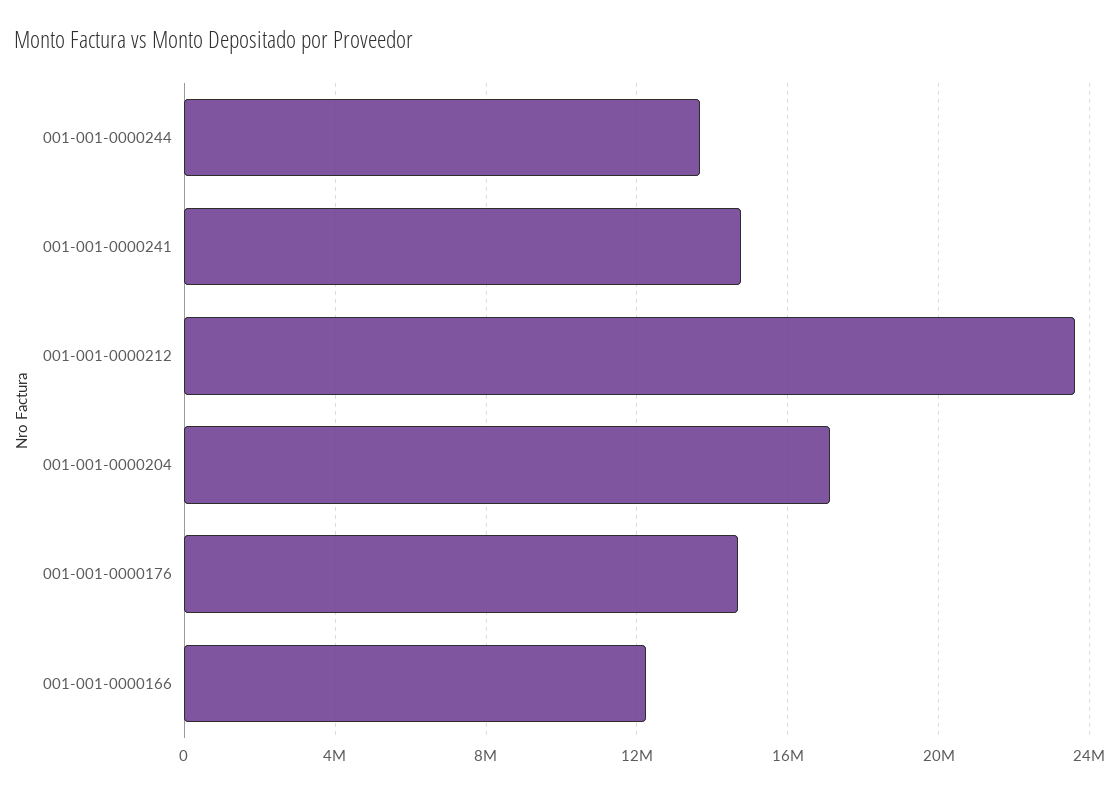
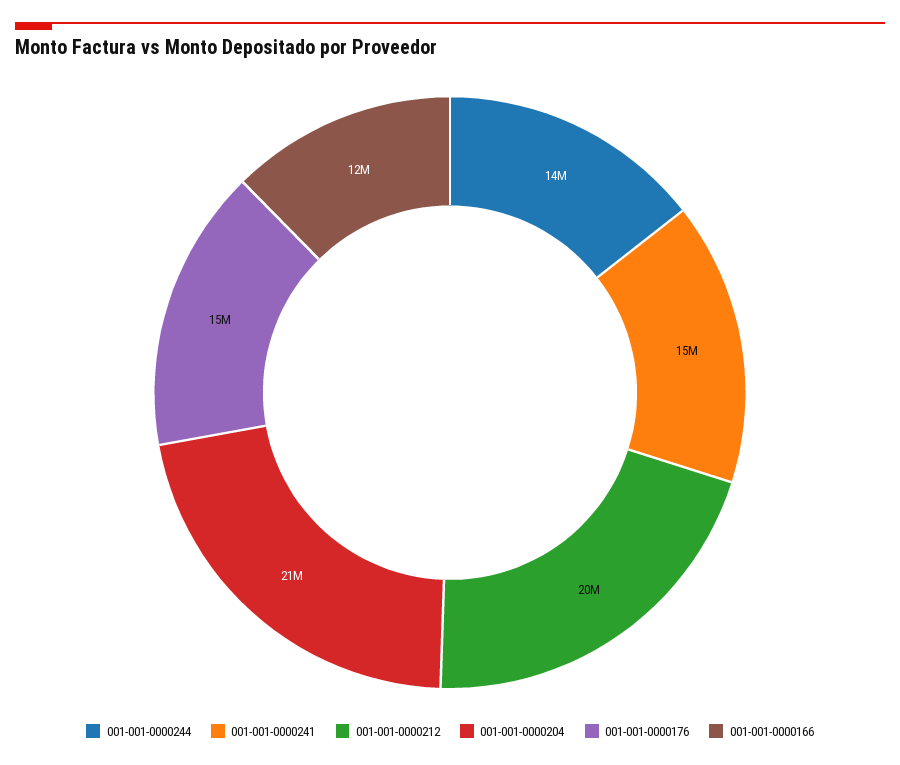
  {
    "001-001-0000244": 14000000,
    "001-001-0000241": 15000000,
-   "001-001-0000212": 23500000,
+   "001-001-0000212": 20000000,
-   "001-001-0000204": 17000000,
+   "001-001-0000204": 21000000,
    "001-001-0000176": 15000000,
    "001-001-0000166": 12000000
  }

